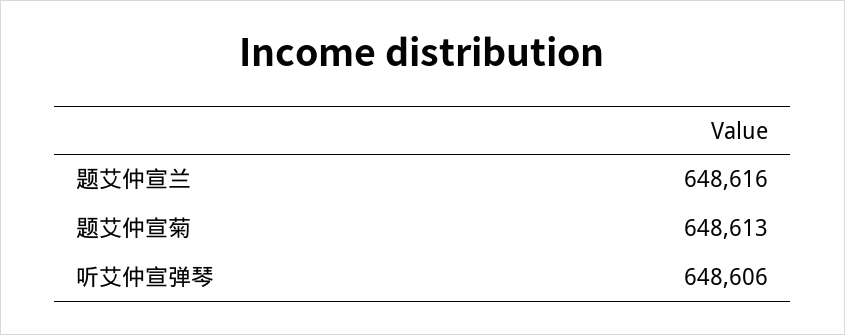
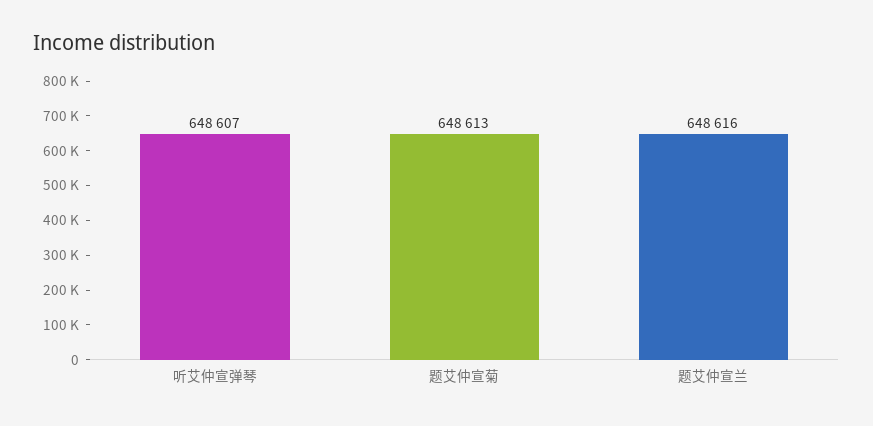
  {
    "题艾仲宣兰": 648616,
    "题艾仲宣菊": 648613,
-   "听艾仲宣弹琴": 648606
+   "听艾仲宣弹琴": 648607
  }

